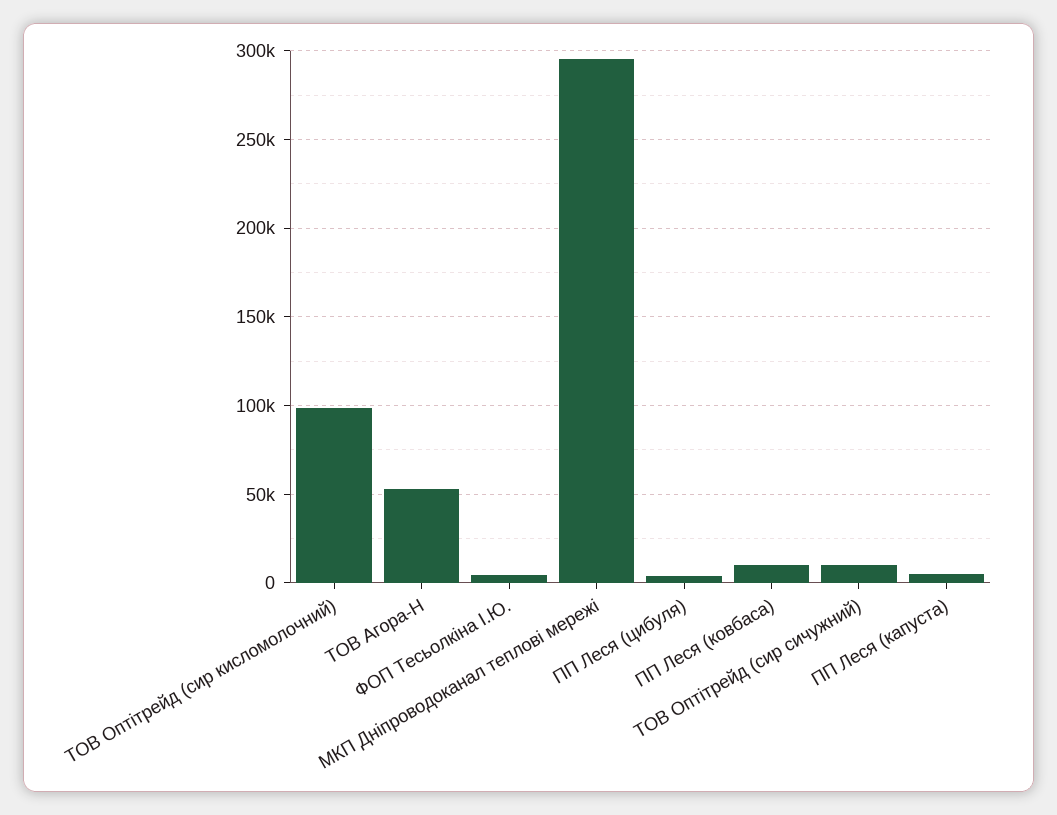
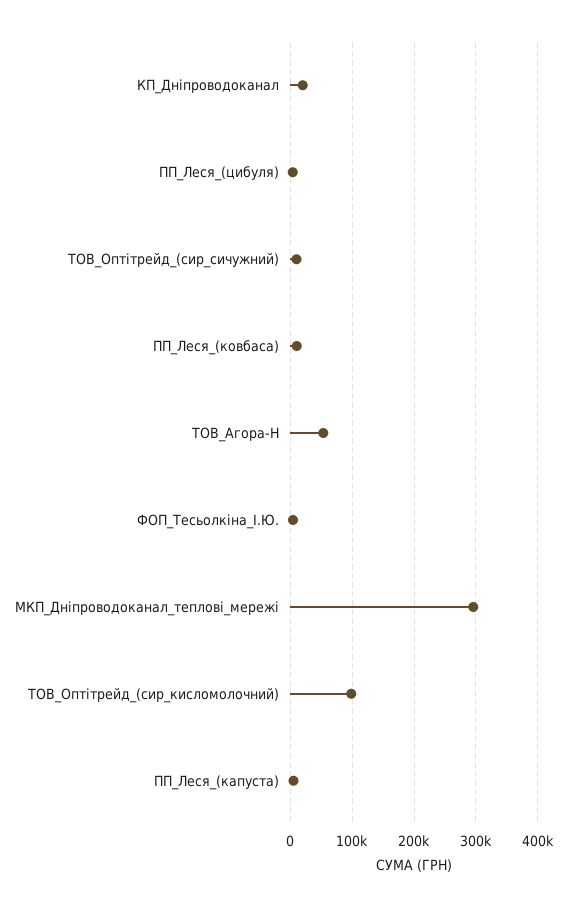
  {
    "ТОВ Оптітрейд (сир кисломолочний)": 100000,
    "ТОВ Агора-Н": 55000,
    "ФОП Тесьолкіна І.Ю.": 5000,
    "МКП Дніпроводоканал теплові мережі": 295000,
    "ПП Леся (цибуля)": 5000,
    "ПП Леся (ковбаса)": 10000,
    "ТОВ Оптітрейд (сир сичужний)": 10000,
-   "ПП Леся (капуста)": 5000
+   "ПП Леся (капуста)": 5000,
+   "КП_Дніпроводоканал": 20000
  }

